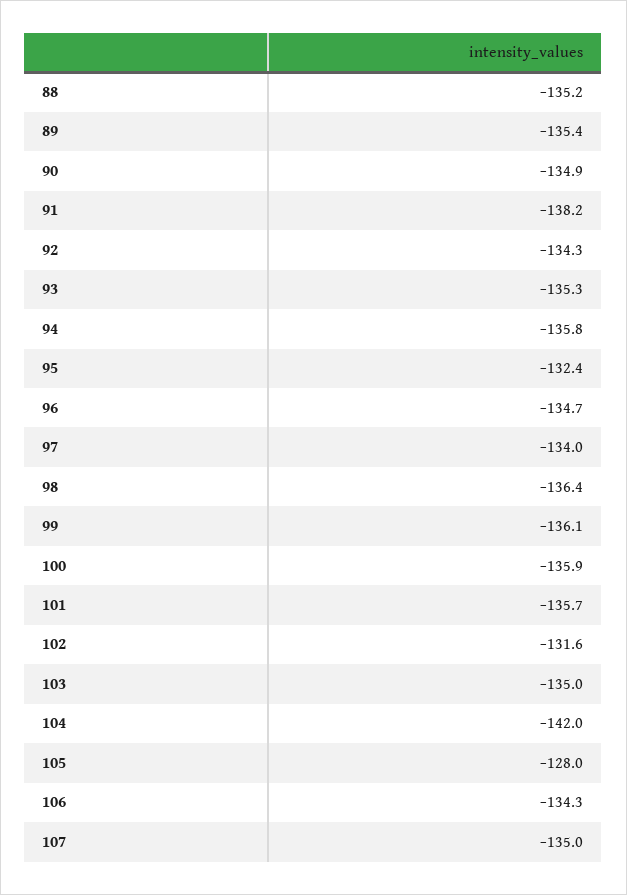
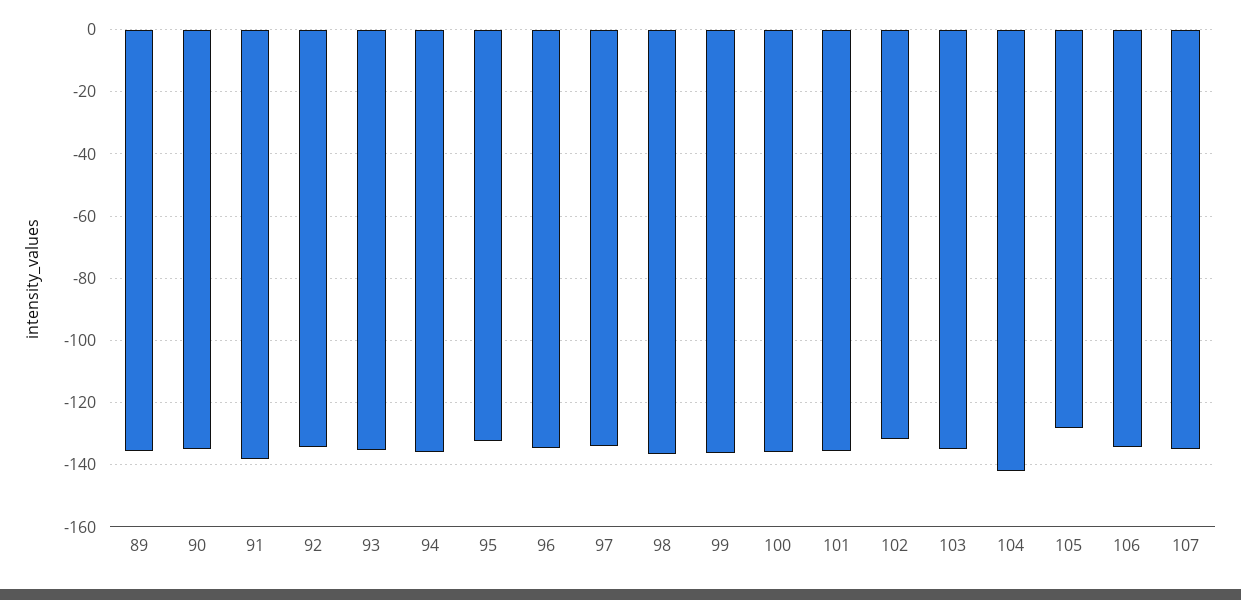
  {
-   "88": -135.2,
    "89": -135.4,
    "90": -134.9,
    "91": -138.2,
    "92": -134.3,
    "93": -135.3,
    "94": -135.8,
    "95": -132.4,
    "96": -134.7,
    "97": -134,
    "98": -136.4,
    "99": -136.1,
    "100": -135.9,
    "101": -135.7,
    "102": -131.6,
    "103": -135,
    "104": -142,
    "105": -128,
    "106": -134.3,
    "107": -135
  }

